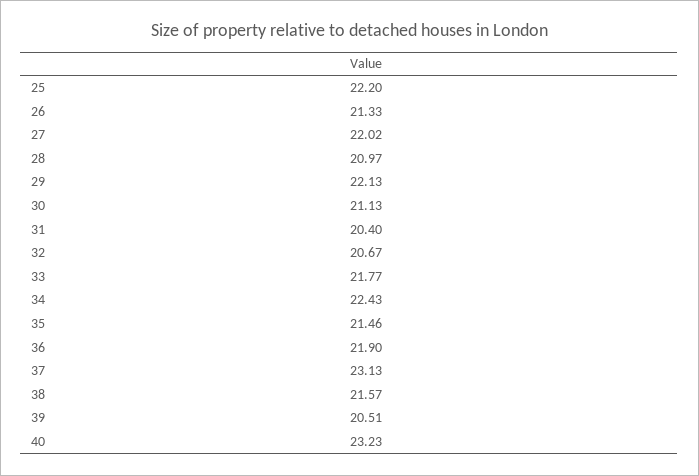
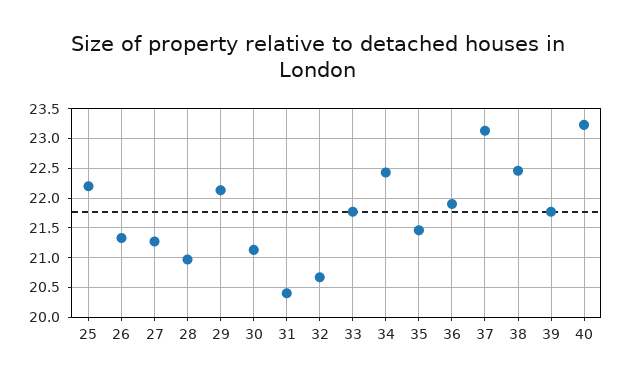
  {
    "25": 22.2,
    "26": 21.33,
-   "27": 22.02,
+   "27": 21.25,
    "28": 20.97,
    "29": 22.13,
    "30": 21.13,
    "31": 20.4,
    "32": 20.67,
    "33": 21.77,
    "34": 22.43,
    "35": 21.46,
    "36": 21.9,
    "37": 23.13,
-   "38": 21.57,
+   "38": 22.5,
-   "39": 20.51,
+   "39": 21.75,
    "40": 23.23
  }

